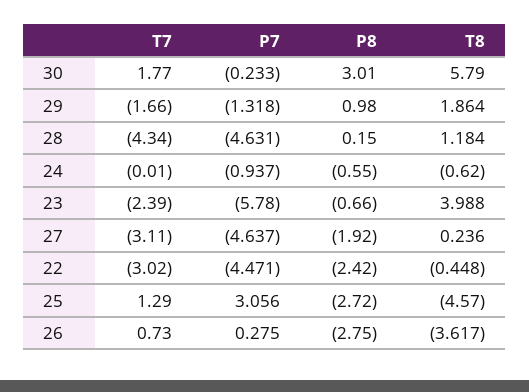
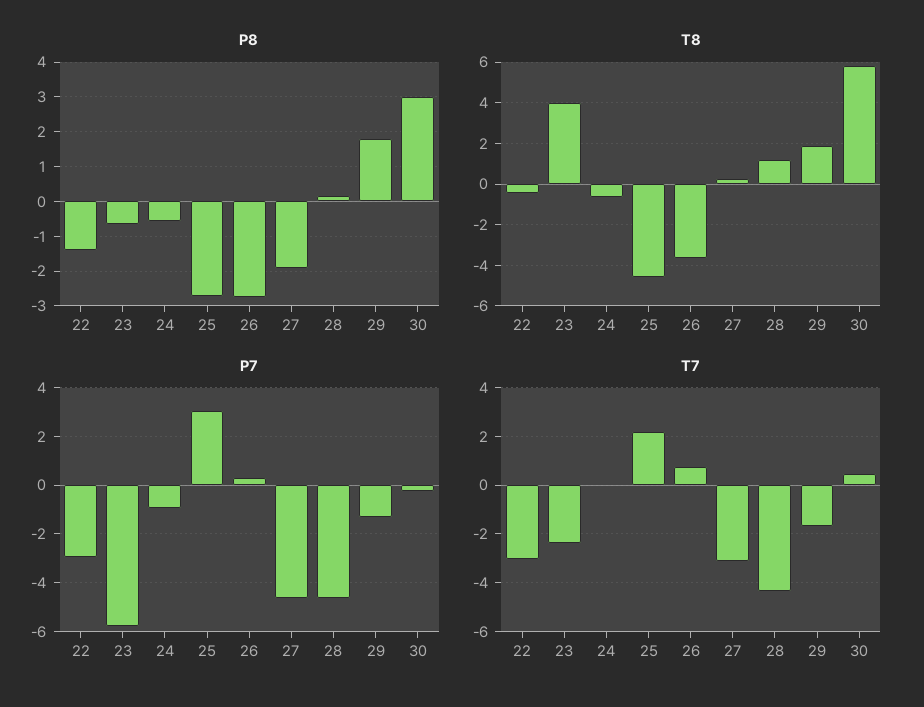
  {
    "T7": {
-     "30": 1.77,
+     "30": 0.5,
      "29": -1.66,
      "28": -4.34,
      "24": -0.01,
      "23": -2.39,
      "27": -3.11,
      "22": -3.02,
-     "25": 1.29,
+     "25": 2.25,
      "26": 0.73
    },
    "P7": {
      "30": -0.233,
      "29": -1.318,
      "28": -4.631,
      "24": -0.937,
      "23": -5.78,
      "27": -4.637,
-     "22": -4.471,
+     "22": -3,
      "25": 3.056,
      "26": 0.275
    },
    "P8": {
      "30": 3.01,
-     "29": 0.98,
+     "29": 1.8,
      "28": 0.15,
      "24": -0.55,
      "23": -0.66,
      "27": -1.92,
-     "22": -2.42,
+     "22": -1.4,
      "25": -2.72,
      "26": -2.75
    },
    "T8": {
      "30": 5.79,
      "29": 1.864,
      "28": 1.184,
      "24": -0.62,
      "23": 3.988,
      "27": 0.236,
      "22": -0.448,
      "25": -4.57,
      "26": -3.617
    }
  }

